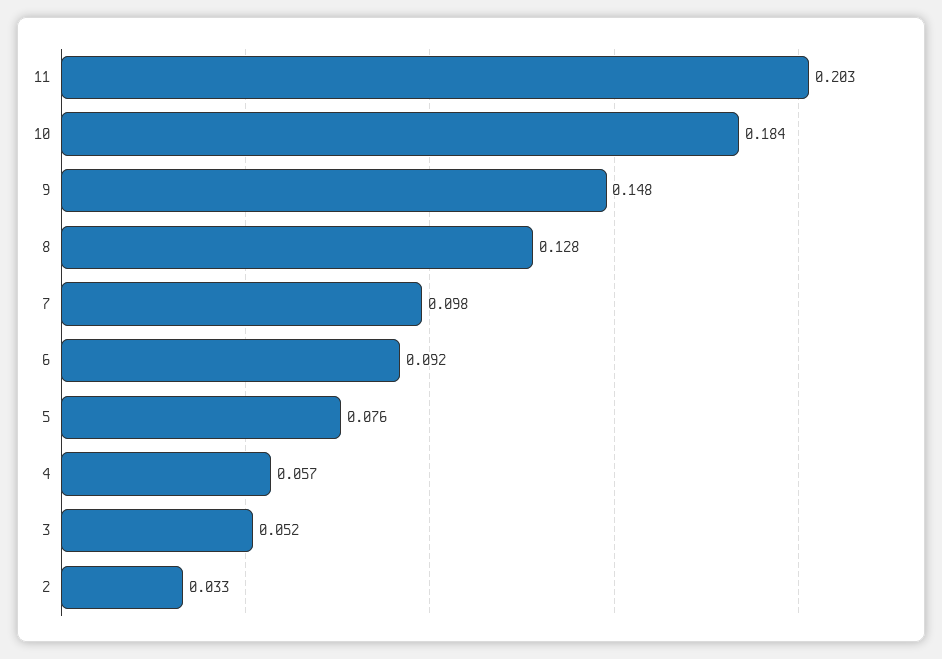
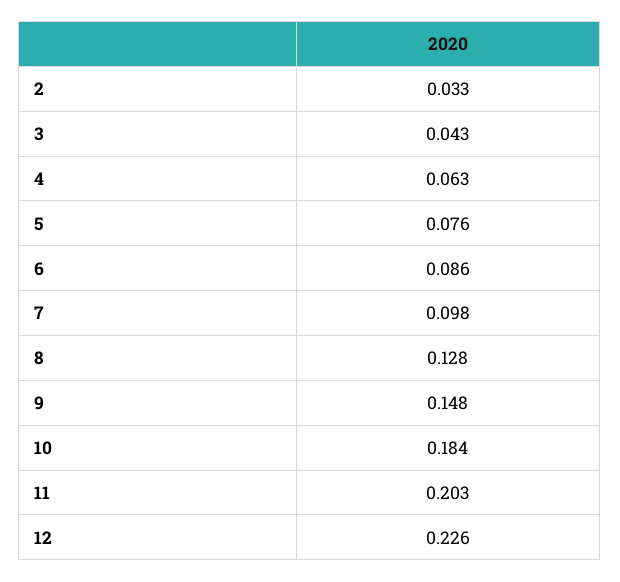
  {
    "11": 0.203,
    "10": 0.184,
    "9": 0.148,
    "8": 0.128,
    "7": 0.098,
-   "6": 0.092,
+   "6": 0.086,
    "5": 0.076,
-   "4": 0.057,
+   "4": 0.063,
-   "3": 0.052,
+   "3": 0.043,
-   "2": 0.033
+   "2": 0.033,
+   "12": 0.226
  }

